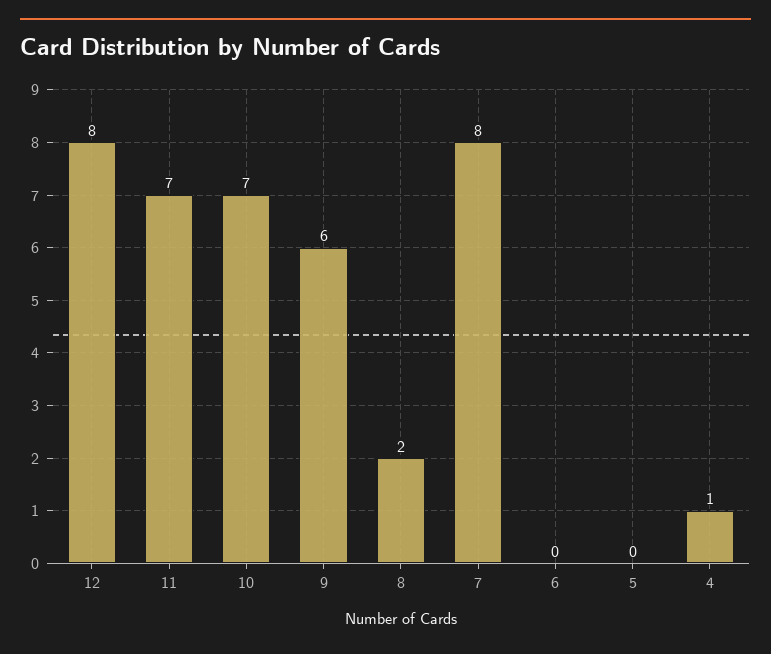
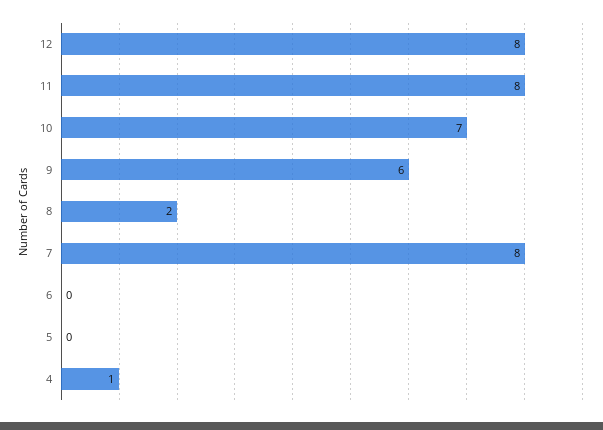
  {
    "12": 8,
-   "11": 7,
+   "11": 8,
    "10": 7,
    "9": 6,
    "8": 2,
    "7": 8,
    "6": 0,
    "5": 0,
    "4": 1
  }

